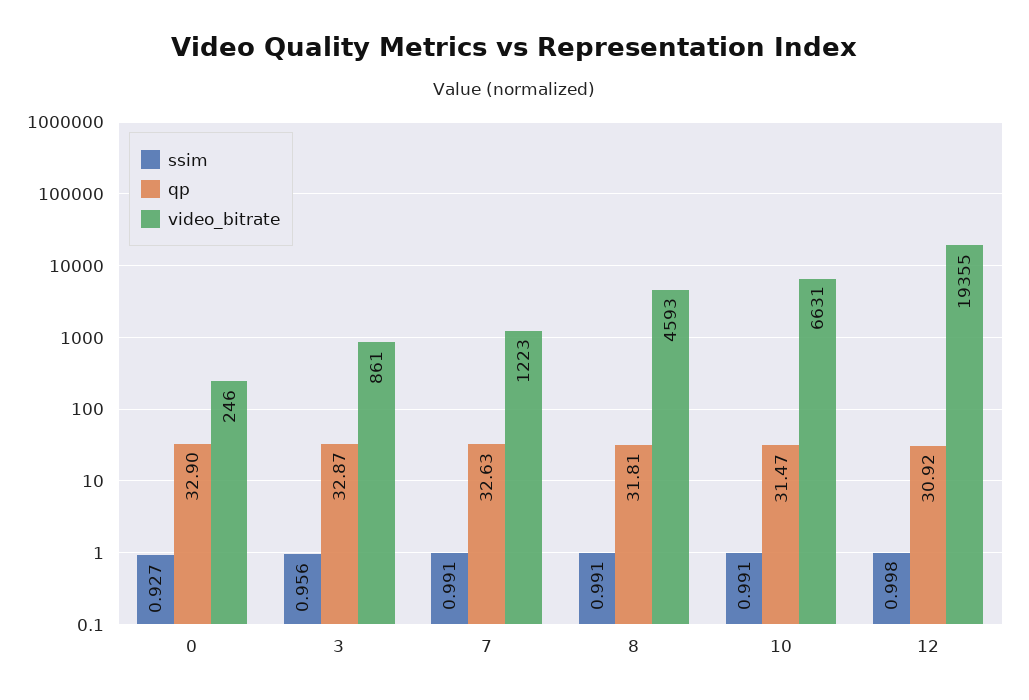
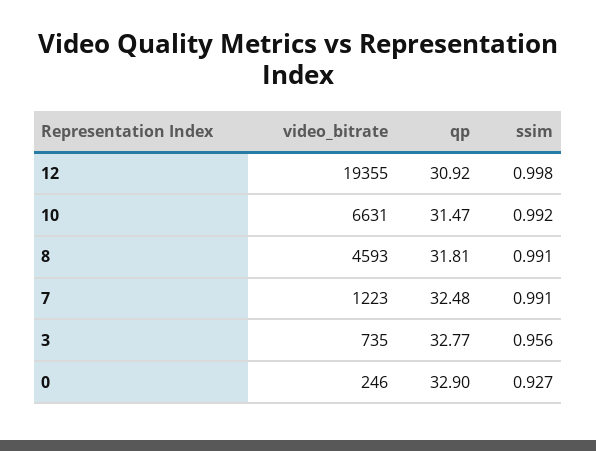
  {
    "ssim": {
      "0": 0.927,
      "3": 0.956,
      "7": 0.991,
      "8": 0.991,
-     "10": 0.991,
+     "10": 0.992,
      "12": 0.998
    },
    "qp": {
      "0": 32.9,
-     "3": 32.87,
+     "3": 32.77,
-     "7": 32.63,
+     "7": 32.48,
      "8": 31.81,
      "10": 31.47,
      "12": 30.92
    },
    "video_bitrate": {
      "0": 246,
-     "3": 861,
+     "3": 735,
      "7": 1223,
      "8": 4593,
      "10": 6631,
      "12": 19355
    }
  }

